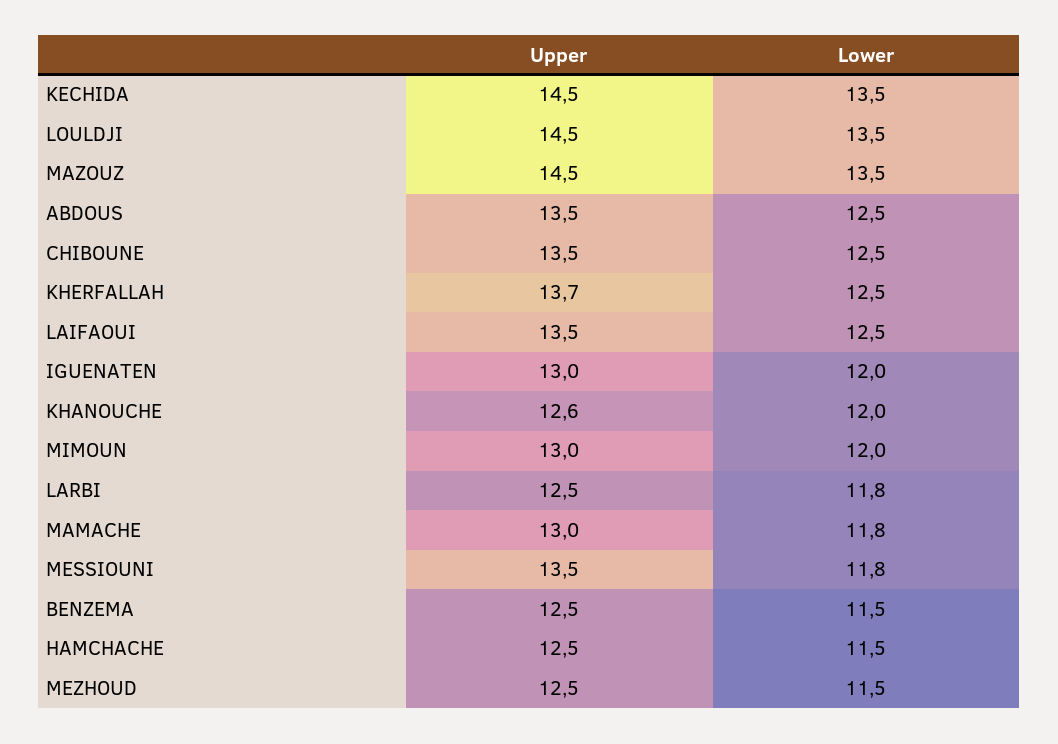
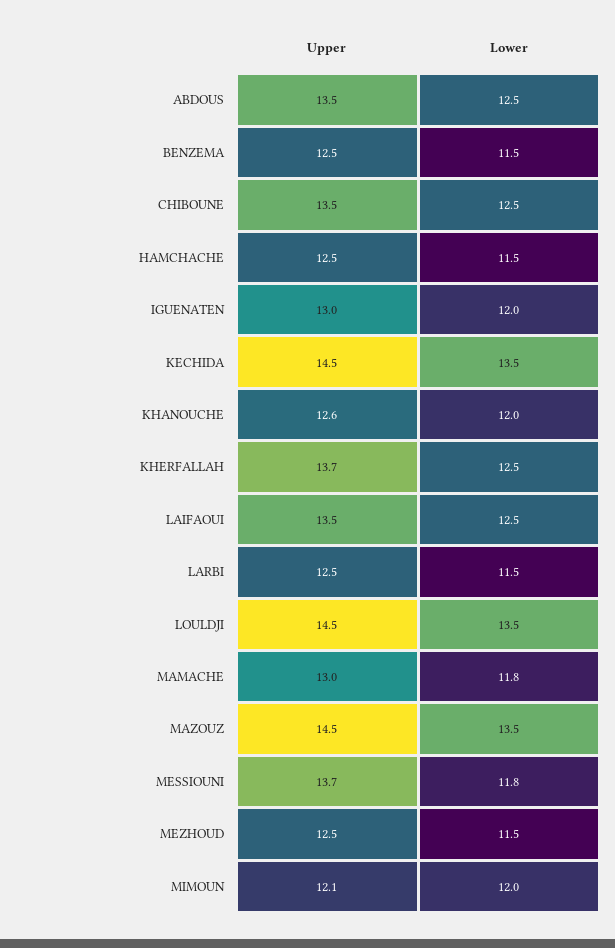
  {
    "Upper": {
      "KECHIDA": 14.5,
      "LOULDJI": 14.5,
      "MAZOUZ": 14.5,
      "ABDOUS": 13.5,
      "CHIBOUNE": 13.5,
      "KHERFALLAH": 13.7,
      "LAIFAOUI": 13.5,
      "IGUENATEN": 13,
      "KHANOUCHE": 12.6,
-     "MIMOUN": 13,
+     "MIMOUN": 12.1,
      "LARBI": 12.5,
      "MAMACHE": 13,
-     "MESSIOUNI": 13.5,
+     "MESSIOUNI": 13.7,
      "BENZEMA": 12.5,
      "HAMCHACHE": 12.5,
      "MEZHOUD": 12.5
    },
    "Lower": {
      "KECHIDA": 13.5,
      "LOULDJI": 13.5,
      "MAZOUZ": 13.5,
      "ABDOUS": 12.5,
      "CHIBOUNE": 12.5,
      "KHERFALLAH": 12.5,
      "LAIFAOUI": 12.5,
      "IGUENATEN": 12,
      "KHANOUCHE": 12,
      "MIMOUN": 12,
-     "LARBI": 11.8,
+     "LARBI": 11.5,
      "MAMACHE": 11.8,
      "MESSIOUNI": 11.8,
      "BENZEMA": 11.5,
      "HAMCHACHE": 11.5,
      "MEZHOUD": 11.5
    }
  }

